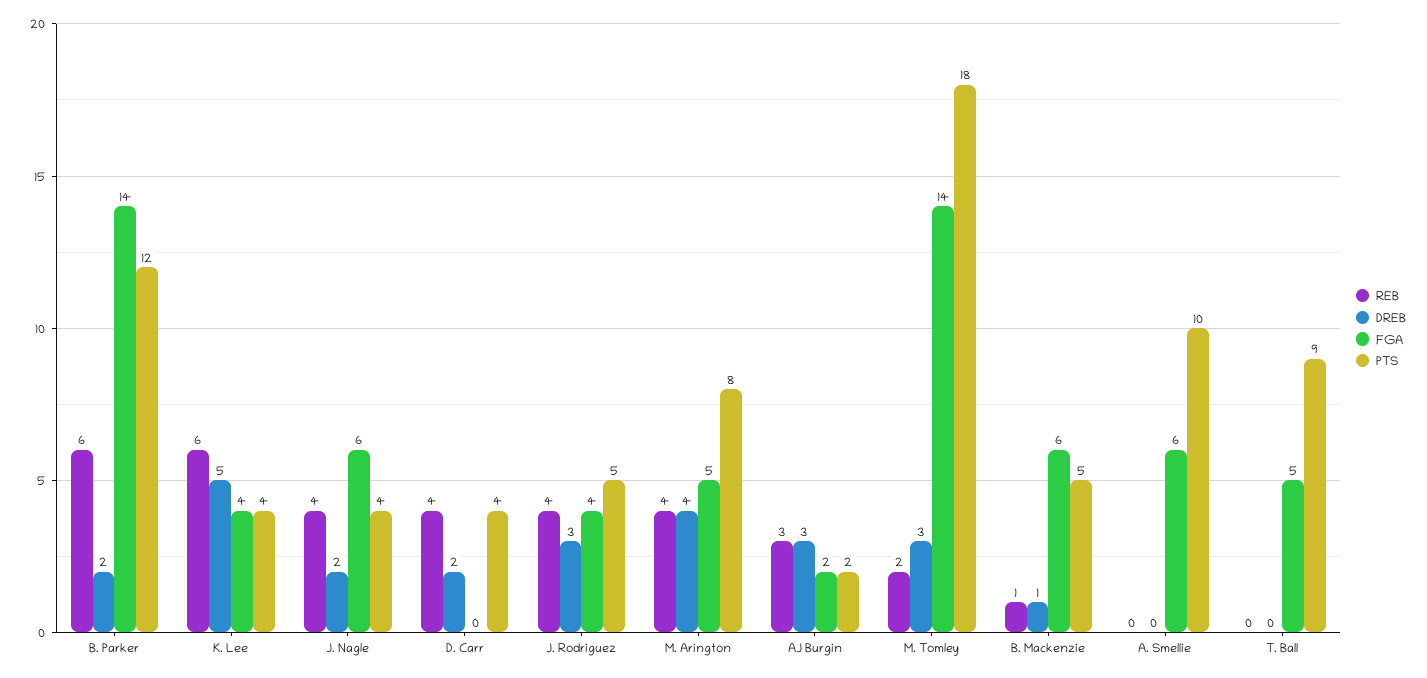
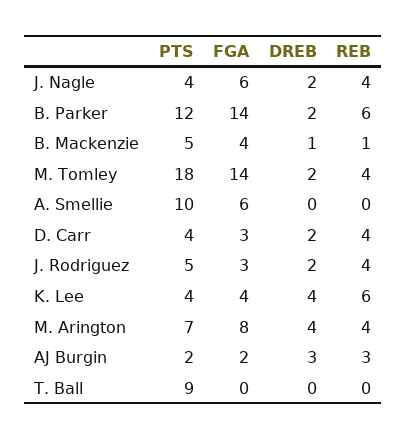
  {
    "REB": {
      "B. Parker": 6,
      "K. Lee": 6,
      "J. Nagle": 4,
      "D. Carr": 4,
      "J. Rodriguez": 4,
      "M. Arington": 4,
      "AJ Burgin": 3,
-     "M. Tomley": 2,
+     "M. Tomley": 4,
      "B. Mackenzie": 1,
      "A. Smellie": 0,
      "T. Ball": 0
    },
    "DREB": {
      "B. Parker": 2,
-     "K. Lee": 5,
+     "K. Lee": 4,
      "J. Nagle": 2,
      "D. Carr": 2,
-     "J. Rodriguez": 3,
+     "J. Rodriguez": 2,
      "M. Arington": 4,
      "AJ Burgin": 3,
-     "M. Tomley": 3,
+     "M. Tomley": 2,
      "B. Mackenzie": 1,
      "A. Smellie": 0,
      "T. Ball": 0
    },
    "FGA": {
      "B. Parker": 14,
      "K. Lee": 4,
      "J. Nagle": 6,
-     "D. Carr": 0,
+     "D. Carr": 3,
-     "J. Rodriguez": 4,
+     "J. Rodriguez": 3,
-     "M. Arington": 5,
+     "M. Arington": 8,
      "AJ Burgin": 2,
      "M. Tomley": 14,
-     "B. Mackenzie": 6,
+     "B. Mackenzie": 4,
      "A. Smellie": 6,
-     "T. Ball": 5
+     "T. Ball": 0
    },
    "PTS": {
      "B. Parker": 12,
      "K. Lee": 4,
      "J. Nagle": 4,
      "D. Carr": 4,
      "J. Rodriguez": 5,
-     "M. Arington": 8,
+     "M. Arington": 7,
      "AJ Burgin": 2,
      "M. Tomley": 18,
      "B. Mackenzie": 5,
      "A. Smellie": 10,
      "T. Ball": 9
    }
  }

